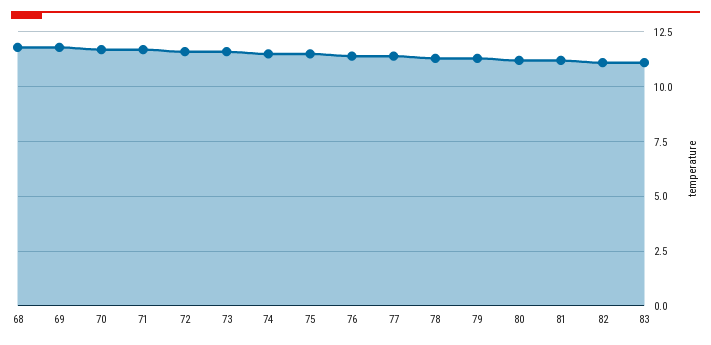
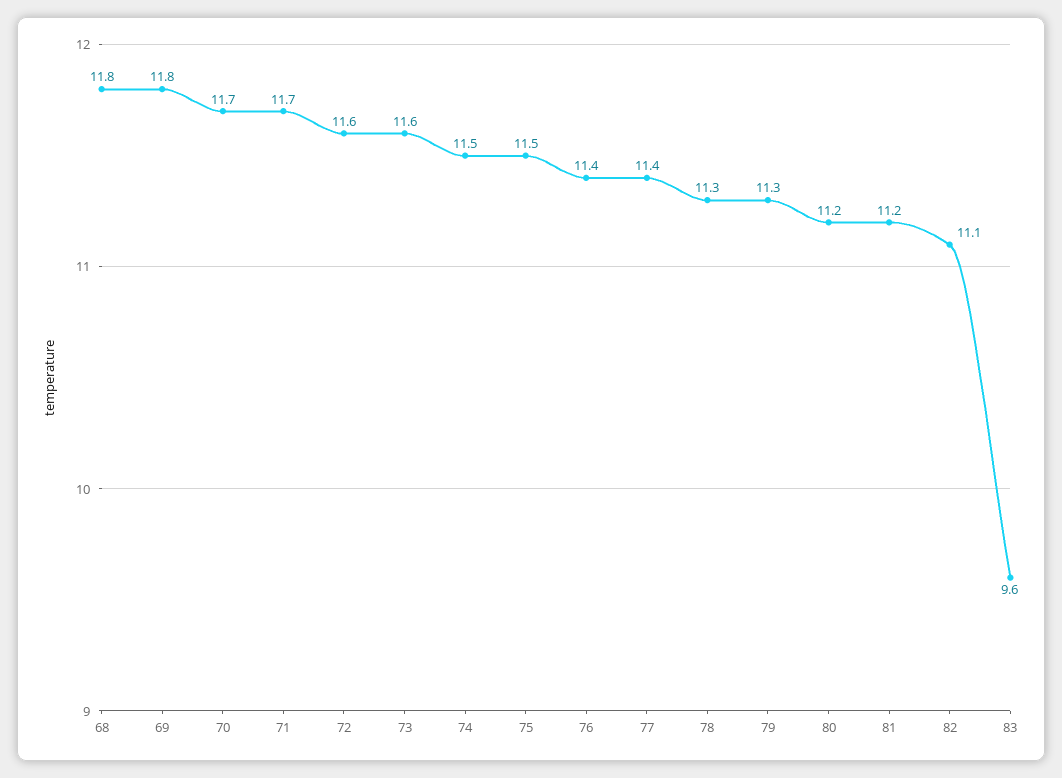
  {
    "68": 11.8,
    "69": 11.8,
    "70": 11.7,
    "71": 11.7,
    "72": 11.6,
    "73": 11.6,
    "74": 11.5,
    "75": 11.5,
    "76": 11.4,
    "77": 11.4,
    "78": 11.3,
    "79": 11.3,
    "80": 11.2,
    "81": 11.2,
    "82": 11.1,
-   "83": 11
+   "83": 9.6
  }

